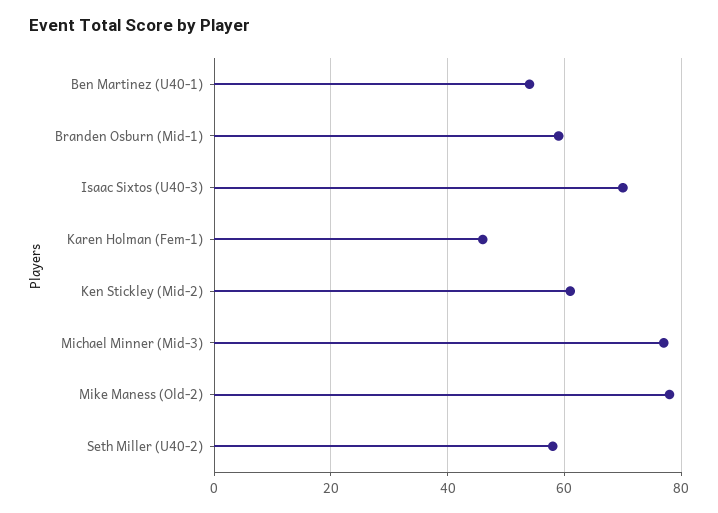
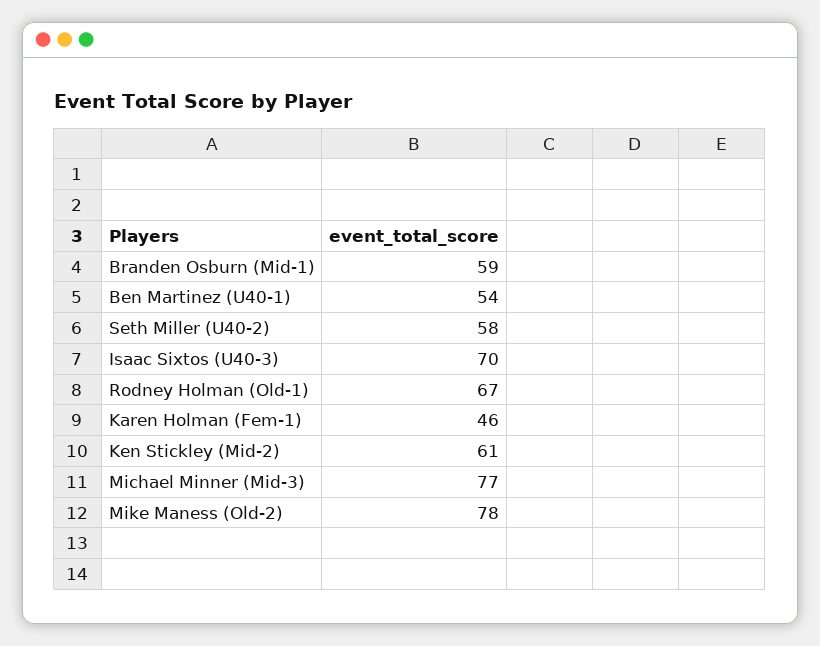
  {
    "Ben Martinez (U40-1)": 54,
    "Branden Osburn (Mid-1)": 59,
    "Isaac Sixtos (U40-3)": 70,
    "Karen Holman (Fem-1)": 46,
    "Ken Stickley (Mid-2)": 61,
    "Michael Minner (Mid-3)": 77,
    "Mike Maness (Old-2)": 78,
-   "Seth Miller (U40-2)": 58
+   "Seth Miller (U40-2)": 58,
+   "Rodney Holman (Old-1)": 67
  }

